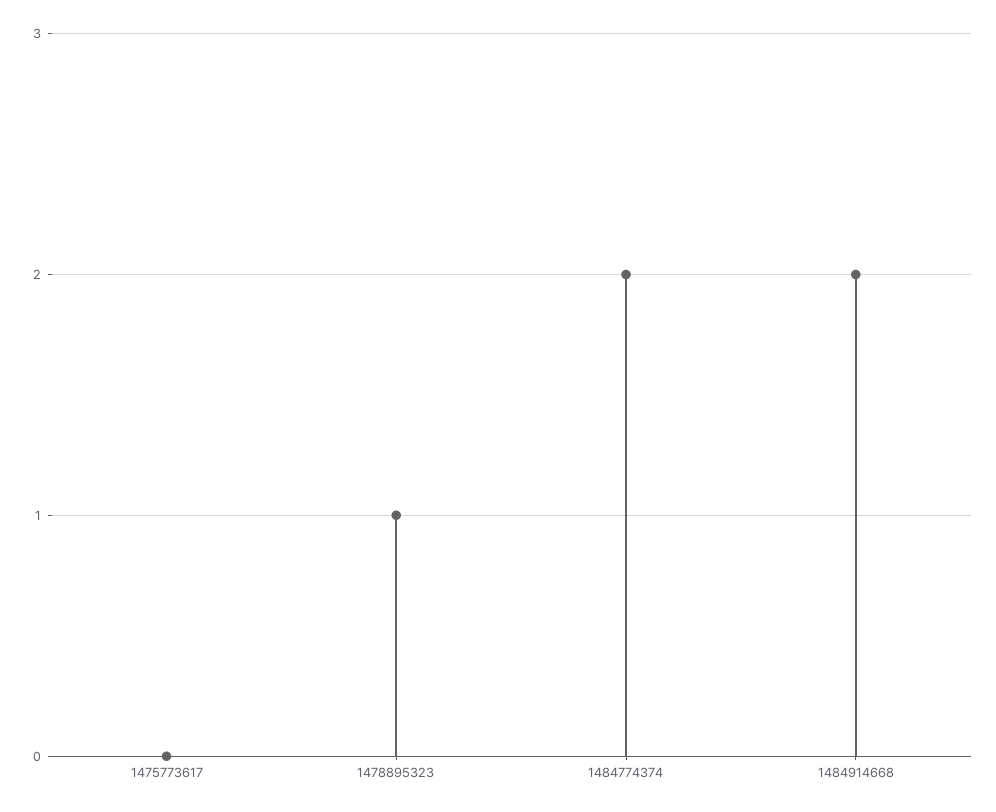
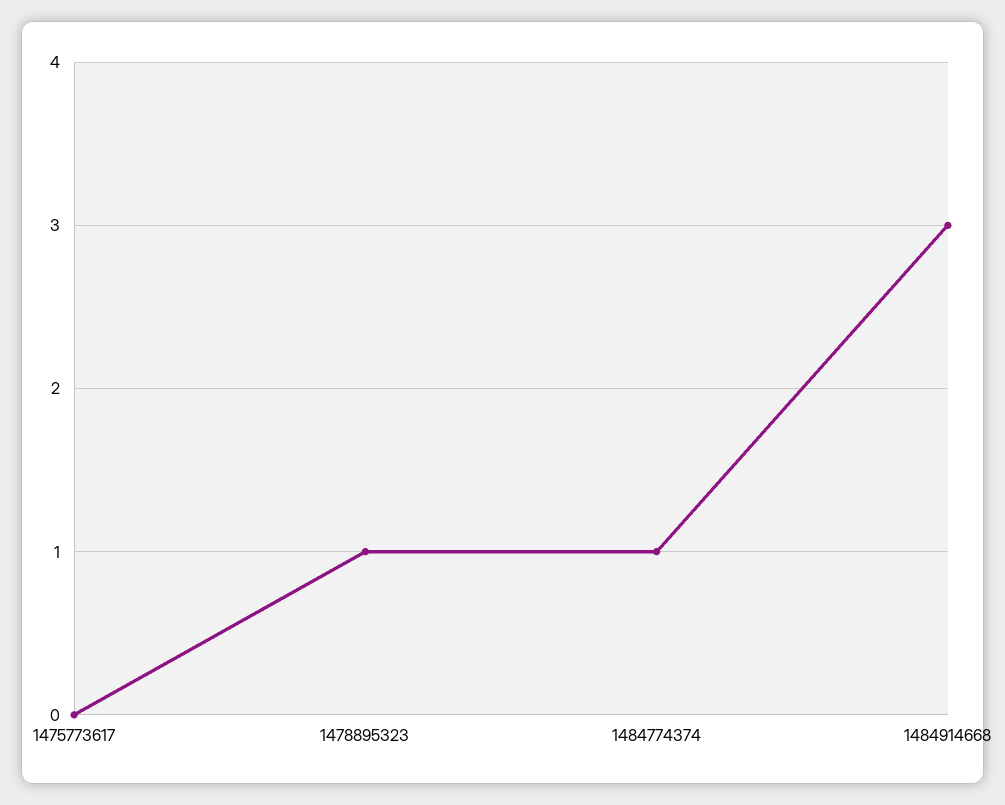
  {
    "1475773617": 0,
    "1478895323": 1,
-   "1484774374": 2,
+   "1484774374": 1,
-   "1484914668": 2
+   "1484914668": 3
  }

